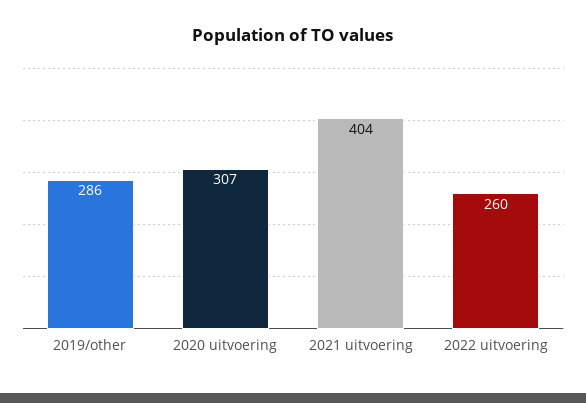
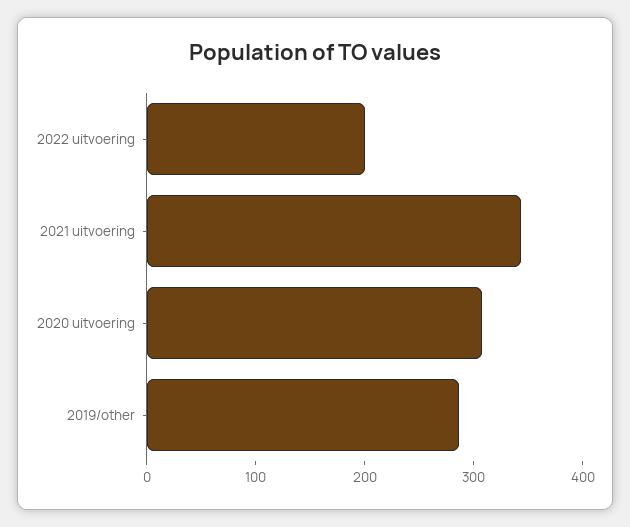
  {
    "2019/other": 286,
    "2020 uitvoering": 307,
-   "2021 uitvoering": 404,
+   "2021 uitvoering": 340,
-   "2022 uitvoering": 260
+   "2022 uitvoering": 200
  }

